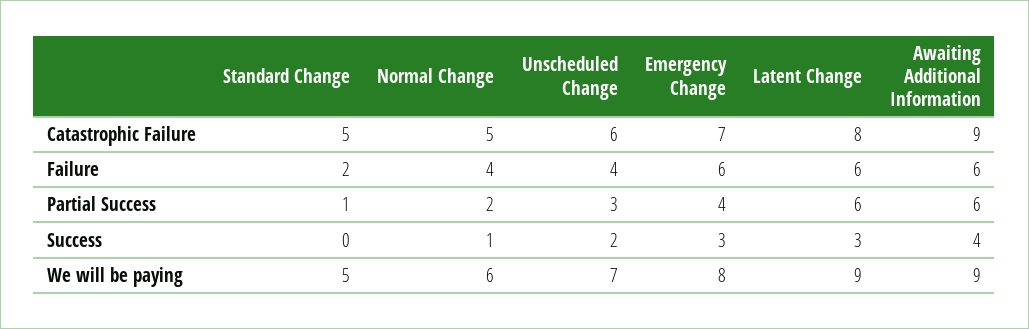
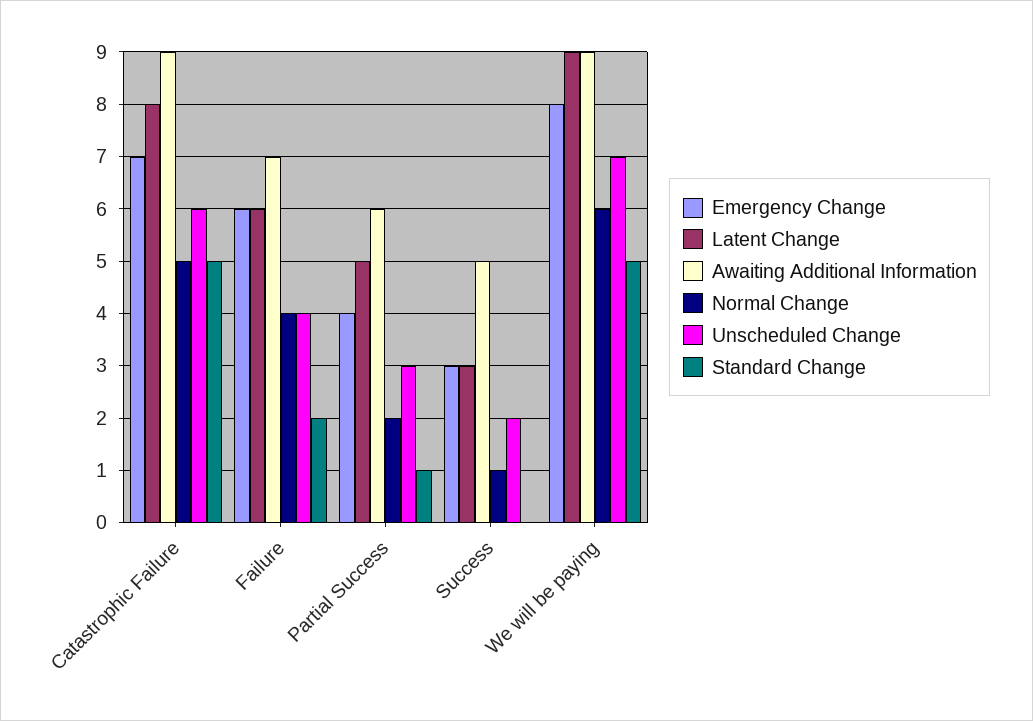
  {
    "Standard Change": {
      "Catastrophic Failure": 5,
      "Failure": 2,
      "Partial Success": 1,
      "Success": 0,
      "We will be paying": 5
    },
    "Normal Change": {
      "Catastrophic Failure": 5,
      "Failure": 4,
      "Partial Success": 2,
      "Success": 1,
      "We will be paying": 6
    },
    "Unscheduled Change": {
      "Catastrophic Failure": 6,
      "Failure": 4,
      "Partial Success": 3,
      "Success": 2,
      "We will be paying": 7
    },
    "Emergency Change": {
      "Catastrophic Failure": 7,
      "Failure": 6,
      "Partial Success": 4,
      "Success": 3,
      "We will be paying": 8
    },
    "Latent Change": {
      "Catastrophic Failure": 8,
      "Failure": 6,
-     "Partial Success": 6,
+     "Partial Success": 5,
      "Success": 3,
      "We will be paying": 9
    },
    "Awaiting Additional Information": {
      "Catastrophic Failure": 9,
-     "Failure": 6,
+     "Failure": 7,
      "Partial Success": 6,
-     "Success": 4,
+     "Success": 5,
      "We will be paying": 9
    }
  }

